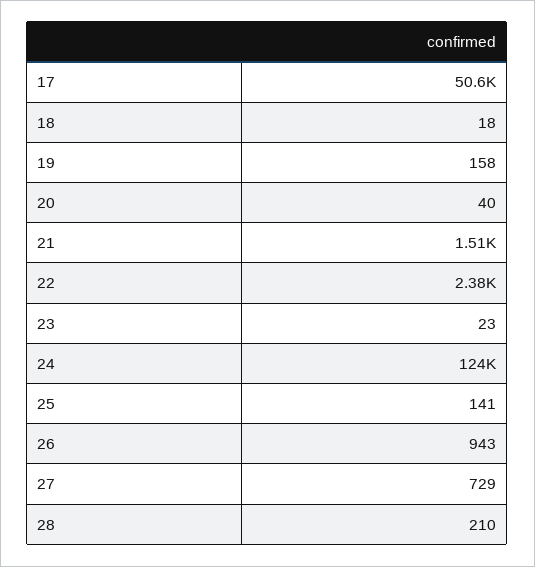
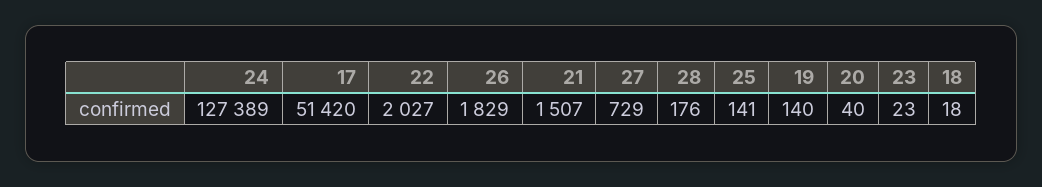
  {
-   "17": 50600,
+   "17": 51420,
    "18": 18,
-   "19": 158,
+   "19": 140,
    "20": 40,
    "21": 1507,
-   "22": 2380,
+   "22": 2027,
    "23": 23,
-   "24": 124000,
+   "24": 127389,
    "25": 141,
-   "26": 943,
+   "26": 1829,
    "27": 729,
-   "28": 210
+   "28": 176
  }

